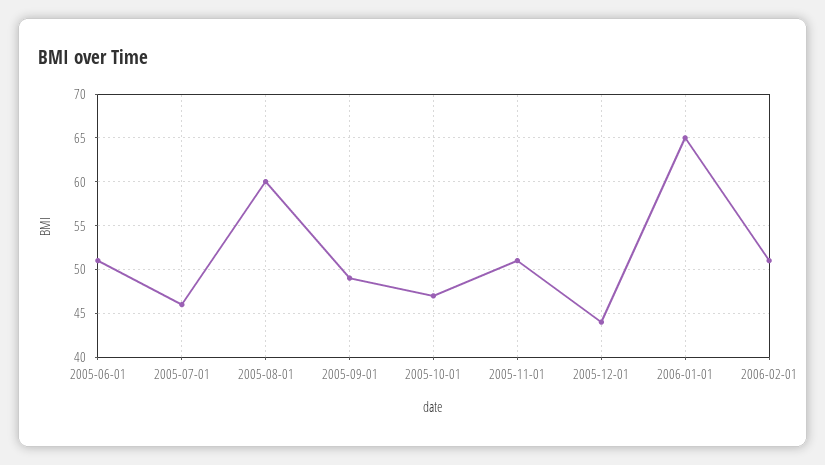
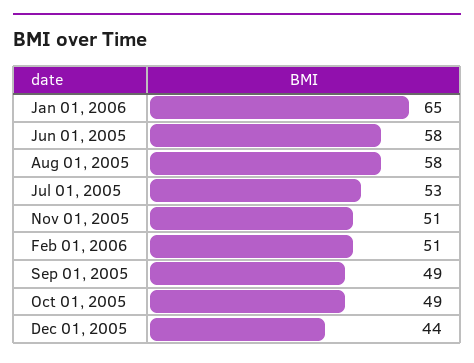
  {
-   "2005-06-01": 51,
+   "2005-06-01": 58,
-   "2005-07-01": 46,
+   "2005-07-01": 53,
-   "2005-08-01": 60,
+   "2005-08-01": 58,
    "2005-09-01": 49,
-   "2005-10-01": 47,
+   "2005-10-01": 49,
    "2005-11-01": 51,
    "2005-12-01": 44,
    "2006-01-01": 65,
    "2006-02-01": 51
  }

